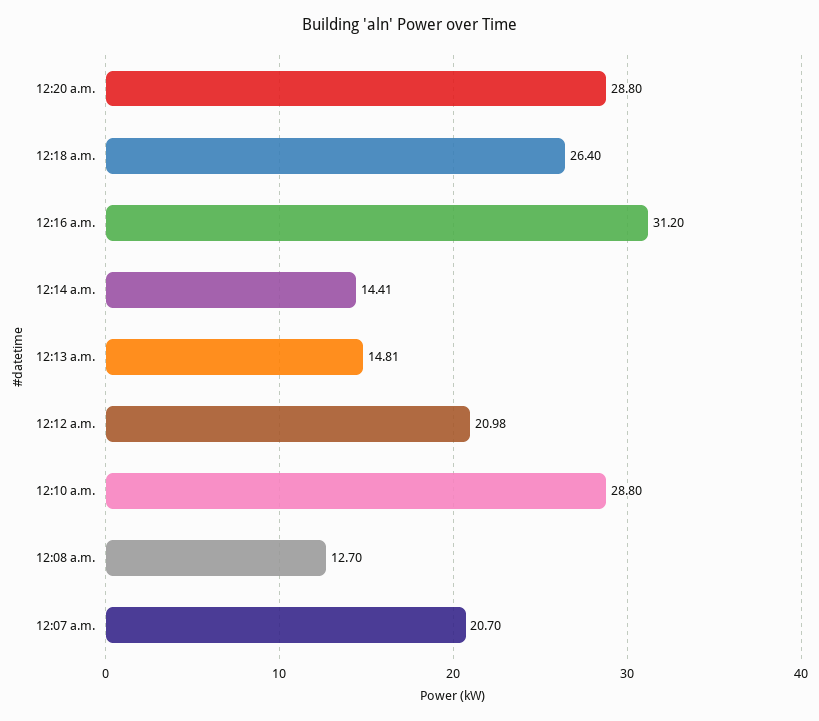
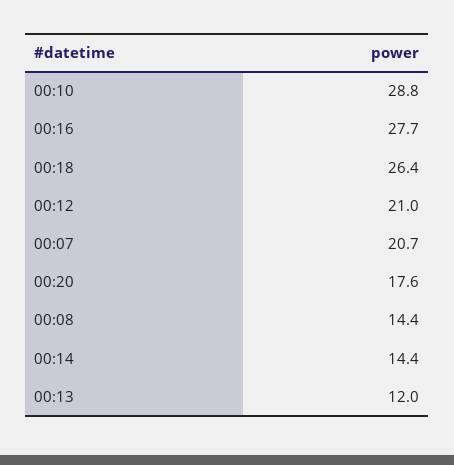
  {
-   "12:20 a.m.": 28.8,
+   "12:20 a.m.": 17.6,
    "12:18 a.m.": 26.4,
-   "12:16 a.m.": 31.2,
+   "12:16 a.m.": 27.7,
    "12:14 a.m.": 14.41,
-   "12:13 a.m.": 14.81,
+   "12:13 a.m.": 12,
    "12:12 a.m.": 20.98,
    "12:10 a.m.": 28.8,
-   "12:08 a.m.": 12.7,
+   "12:08 a.m.": 14.4,
    "12:07 a.m.": 20.7
  }

